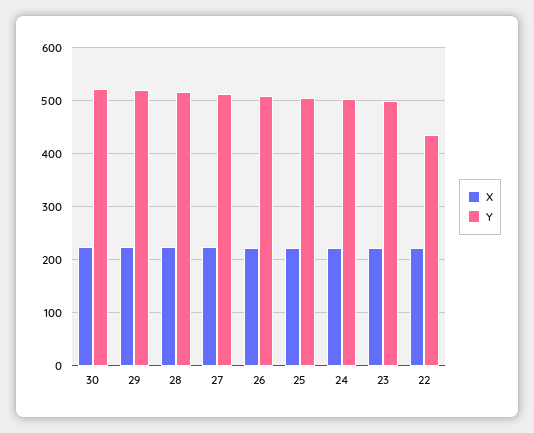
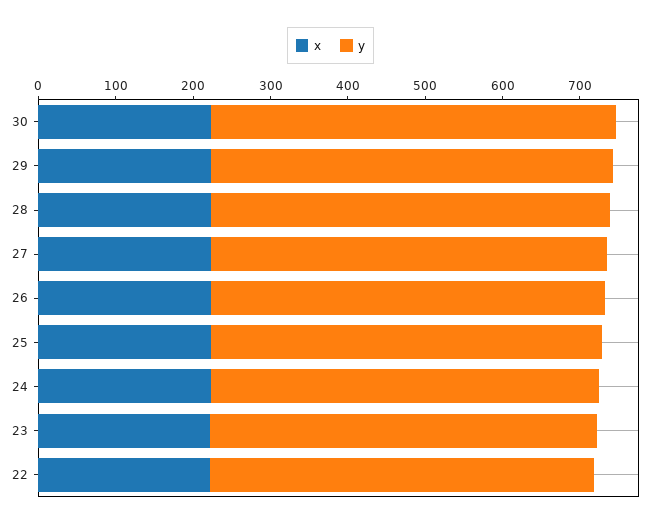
  {
    "X": {
      "30": 220,
      "29": 220,
      "28": 220,
      "27": 220,
      "26": 220,
      "25": 220,
      "24": 220,
      "23": 220,
      "22": 220
    },
    "Y": {
      "30": 520,
      "29": 520,
      "28": 520,
      "27": 520,
      "26": 500,
      "25": 500,
      "24": 500,
      "23": 500,
-     "22": 440
+     "22": 500
    }
  }

